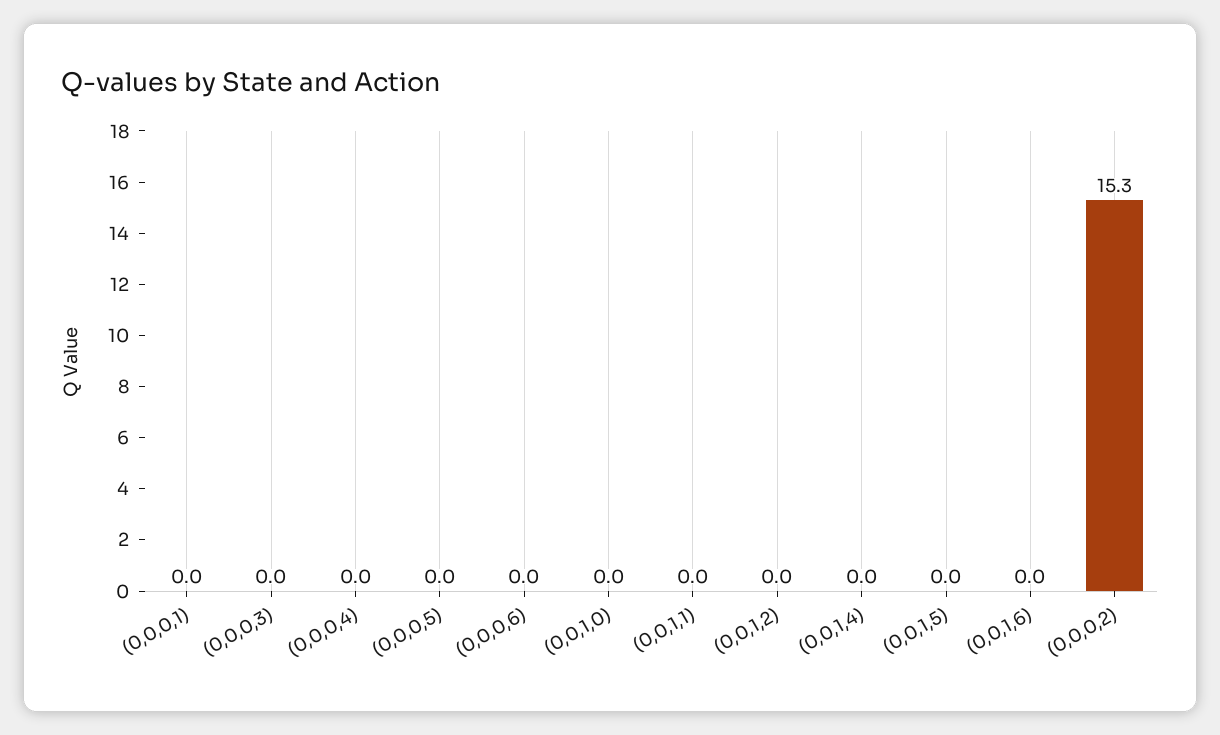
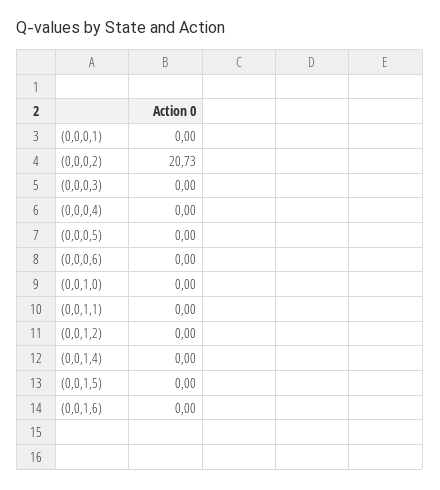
  {
    "(0,0,0,1)": 0,
    "(0,0,0,3)": 0,
    "(0,0,0,4)": 0,
    "(0,0,0,5)": 0,
    "(0,0,0,6)": 0,
    "(0,0,1,0)": 0,
    "(0,0,1,1)": 0,
    "(0,0,1,2)": 0,
    "(0,0,1,4)": 0,
    "(0,0,1,5)": 0,
    "(0,0,1,6)": 0,
-   "(0,0,0,2)": 15.3
+   "(0,0,0,2)": 20.73
  }

